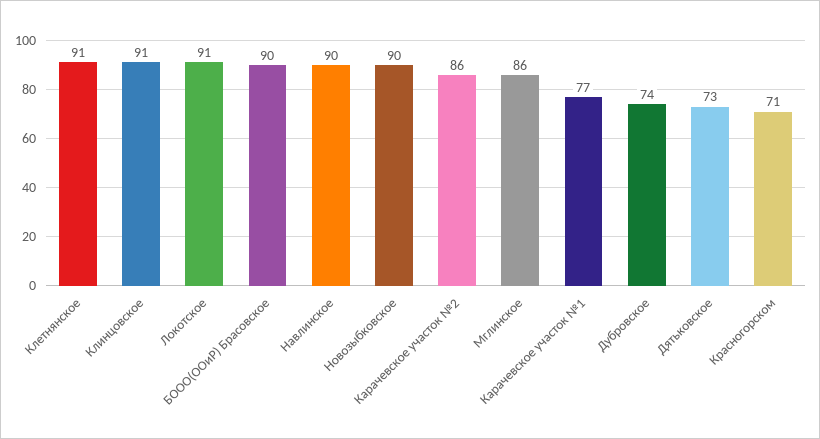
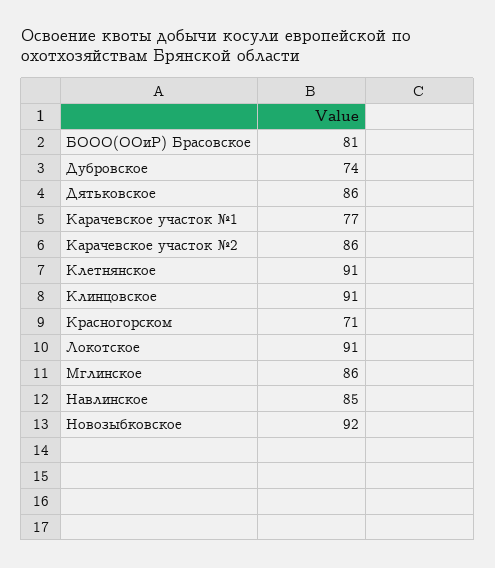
  {
    "Клетнянское": 91,
    "Клинцовское": 91,
    "Локотское": 91,
-   "БООО(ООиР) Брасовское": 90,
+   "БООО(ООиР) Брасовское": 81,
-   "Навлинское": 90,
+   "Навлинское": 85,
-   "Новозыбковское": 90,
+   "Новозыбковское": 92,
    "Карачевское участок №2": 86,
    "Мглинское": 86,
    "Карачевское участок №1": 77,
    "Дубровское": 74,
-   "Дятьковское": 73,
+   "Дятьковское": 86,
    "Красногорском": 71
  }

